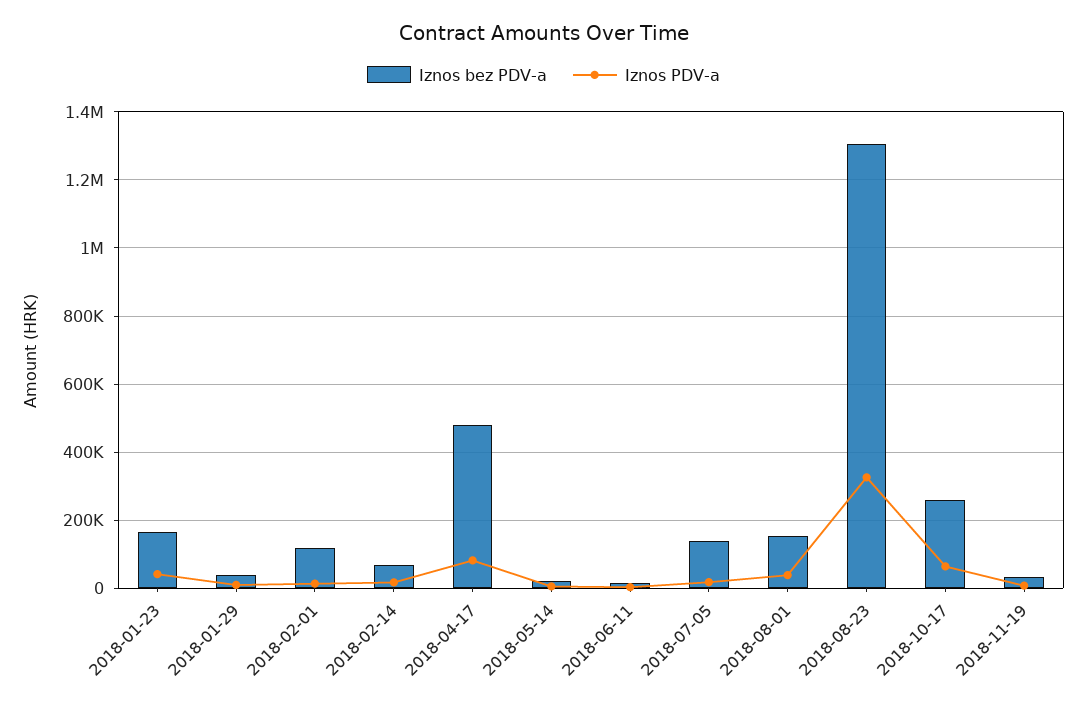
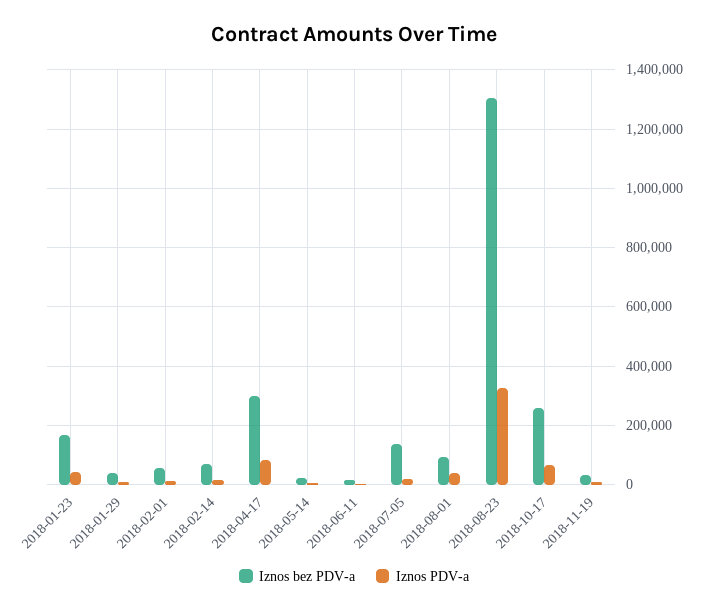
  {
    "Iznos bez PDV-a": {
      "2018-01-23": 160000,
      "2018-01-29": 40000,
-     "2018-02-01": 120000,
+     "2018-02-01": 50000,
      "2018-02-14": 60000,
-     "2018-04-17": 480000,
+     "2018-04-17": 300000,
      "2018-05-14": 20000,
      "2018-06-11": 20000,
      "2018-07-05": 140000,
-     "2018-08-01": 160000,
+     "2018-08-01": 100000,
      "2018-08-23": 1300000,
      "2018-10-17": 260000,
      "2018-11-19": 40000
    },
    "Iznos PDV-a": {
      "2018-01-23": 40000,
      "2018-01-29": 20000,
      "2018-02-01": 20000,
      "2018-02-14": 20000,
      "2018-04-17": 80000,
      "2018-05-14": 0,
      "2018-06-11": 0,
      "2018-07-05": 20000,
      "2018-08-01": 40000,
      "2018-08-23": 320000,
      "2018-10-17": 60000,
      "2018-11-19": 0
    }
  }

